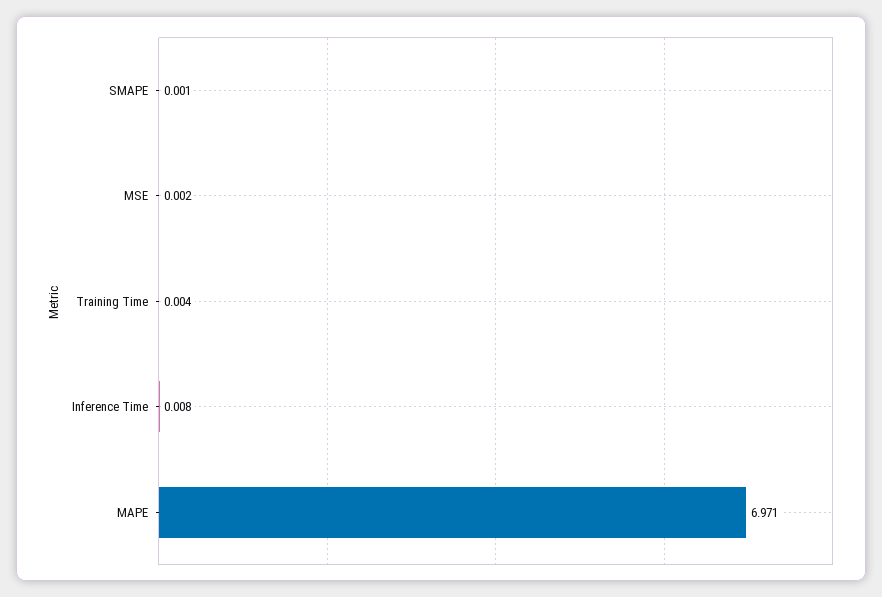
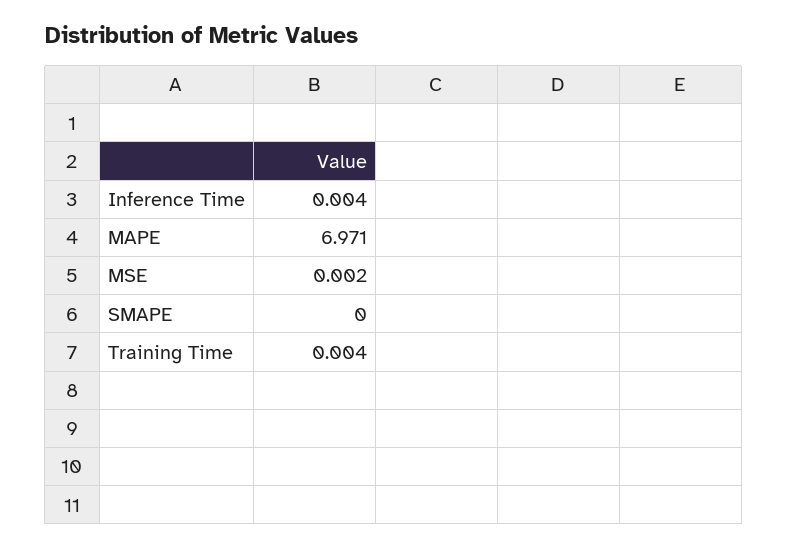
  {
-   "SMAPE": 0.001,
+   "SMAPE": 0,
    "MSE": 0.002,
    "Training Time": 0.004,
-   "Inference Time": 0.008,
+   "Inference Time": 0.004,
    "MAPE": 6.971
  }

